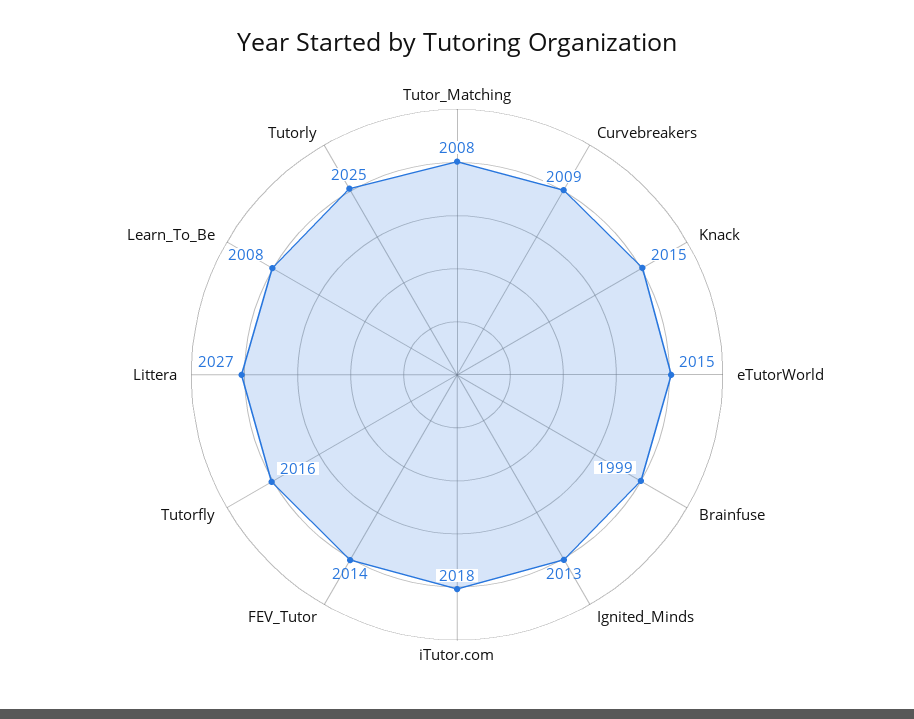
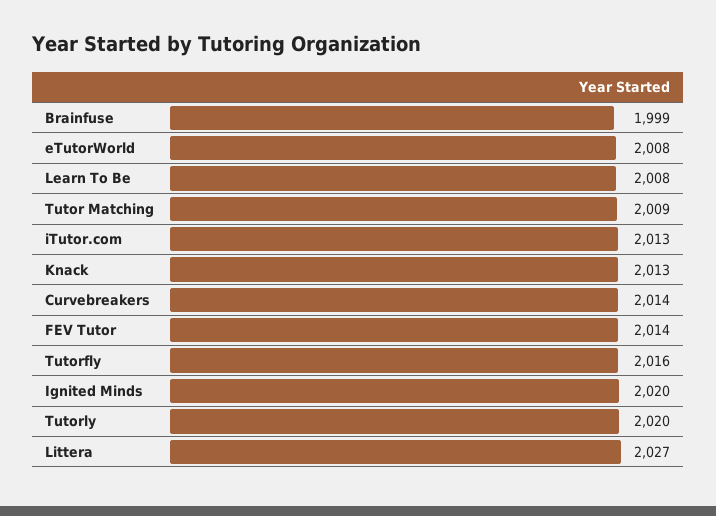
  {
-   "Tutor_Matching": 2008,
+   "Tutor_Matching": 2009,
-   "Curvebreakers": 2009,
+   "Curvebreakers": 2014,
-   "Knack": 2015,
+   "Knack": 2013,
-   "eTutorWorld": 2015,
+   "eTutorWorld": 2008,
    "Brainfuse": 1999,
-   "Ignited_Minds": 2013,
+   "Ignited_Minds": 2020,
-   "iTutor.com": 2018,
+   "iTutor.com": 2013,
    "FEV_Tutor": 2014,
    "Tutorfly": 2016,
    "Littera": 2027,
    "Learn_To_Be": 2008,
-   "Tutorly": 2025
+   "Tutorly": 2020
  }

